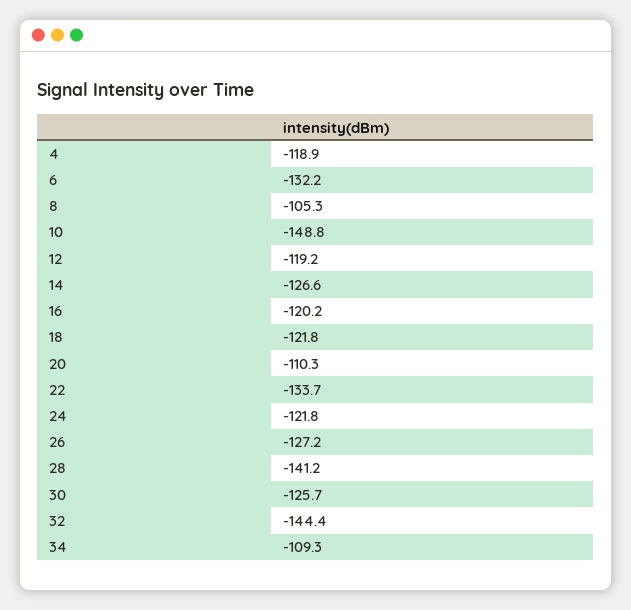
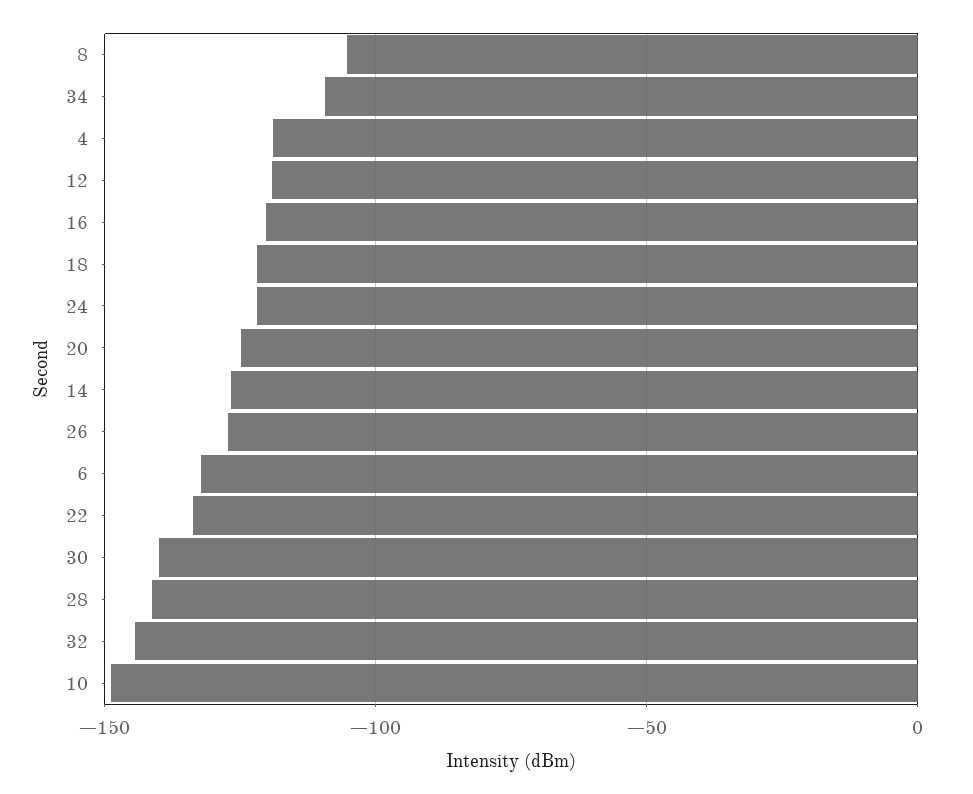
  {
    "4": -118.9,
    "6": -132.2,
    "8": -105.3,
    "10": -148.8,
    "12": -119.2,
    "14": -126.6,
    "16": -120.2,
    "18": -121.8,
-   "20": -110.3,
+   "20": -125,
    "22": -133.7,
    "24": -121.8,
    "26": -127.2,
    "28": -141.2,
-   "30": -125.7,
+   "30": -140,
    "32": -144.4,
    "34": -109.3
  }

